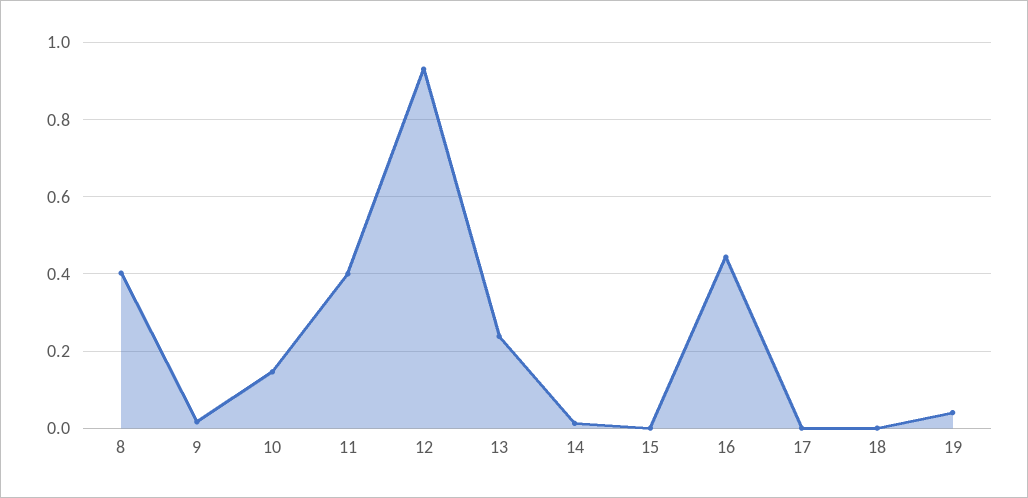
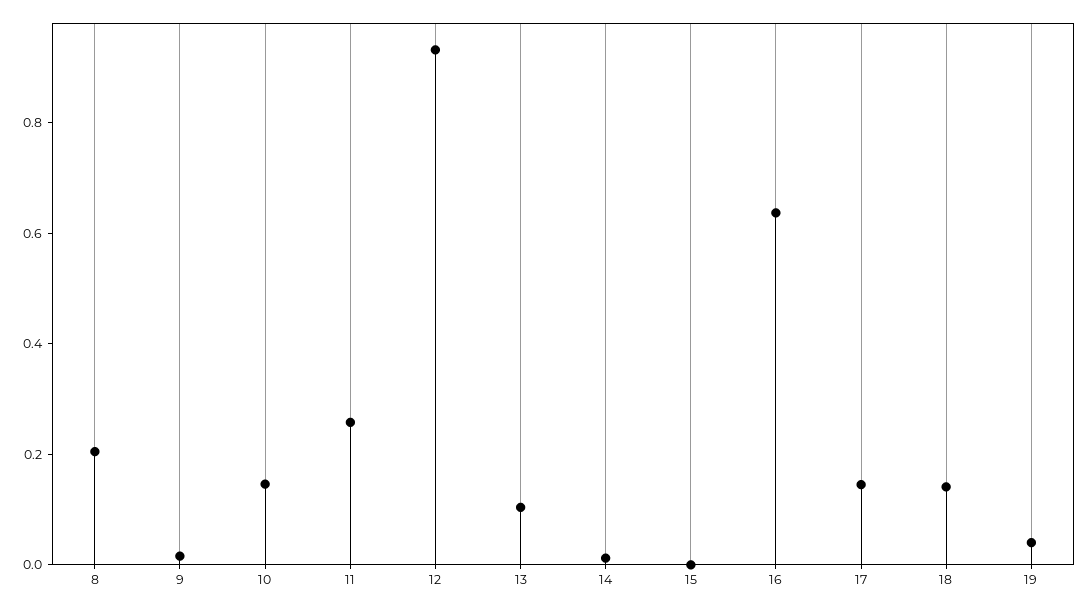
  {
-   "8": 0.4,
+   "8": 0.2,
    "9": 0.02,
    "10": 0.14,
-   "11": 0.4,
+   "11": 0.25,
    "12": 0.94,
-   "13": 0.24,
+   "13": 0.1,
    "14": 0.02,
    "15": 0,
-   "16": 0.44,
+   "16": 0.65,
-   "17": 0,
+   "17": 0.15,
-   "18": 0,
+   "18": 0.15,
    "19": 0.04
  }

